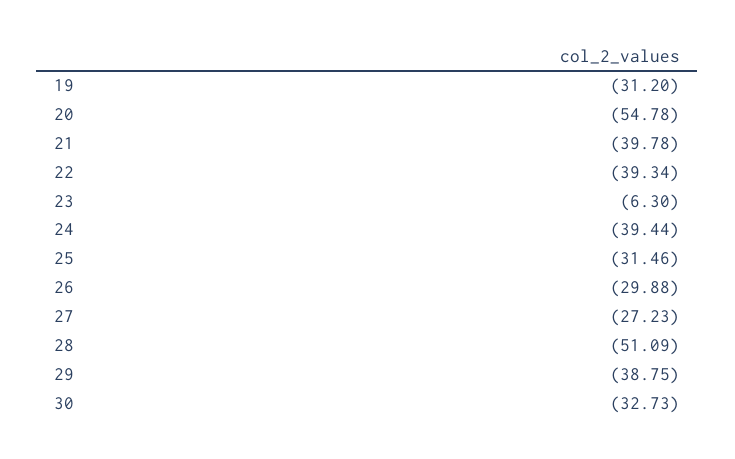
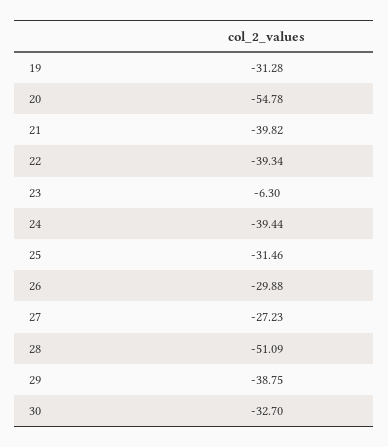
  {
-   "19": -31.2,
+   "19": -31.28,
    "20": -54.78,
-   "21": -39.78,
+   "21": -39.82,
    "22": -39.34,
    "23": -6.3,
    "24": -39.44,
    "25": -31.46,
    "26": -29.88,
    "27": -27.23,
    "28": -51.09,
    "29": -38.75,
-   "30": -32.73
+   "30": -32.7
  }

